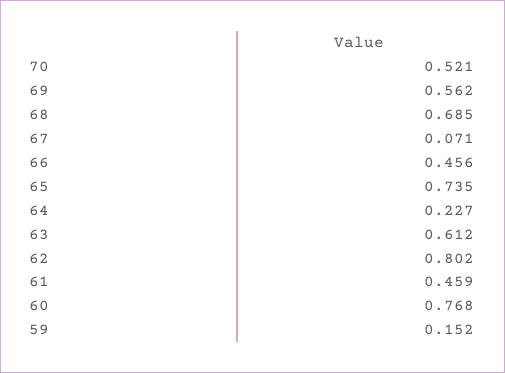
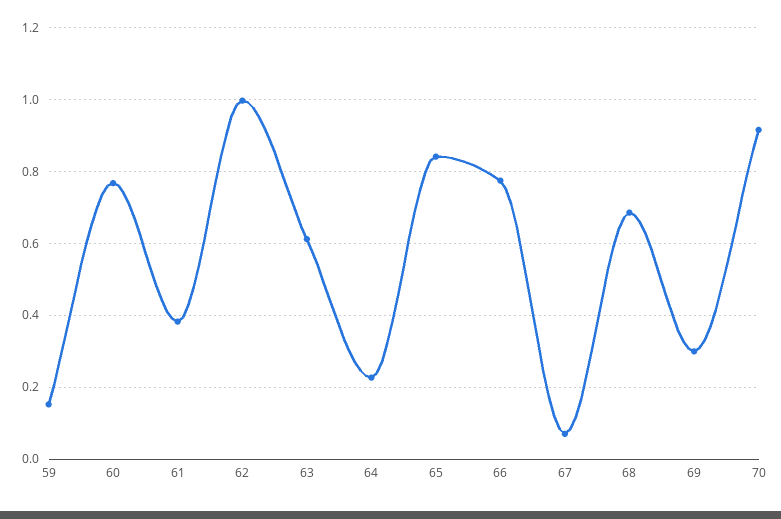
  {
-   "70": 0.521,
+   "70": 0.92,
-   "69": 0.562,
+   "69": 0.3,
    "68": 0.685,
    "67": 0.071,
-   "66": 0.456,
+   "66": 0.78,
-   "65": 0.735,
+   "65": 0.84,
    "64": 0.227,
    "63": 0.612,
-   "62": 0.802,
+   "62": 1,
-   "61": 0.459,
+   "61": 0.38,
    "60": 0.768,
    "59": 0.152
  }

